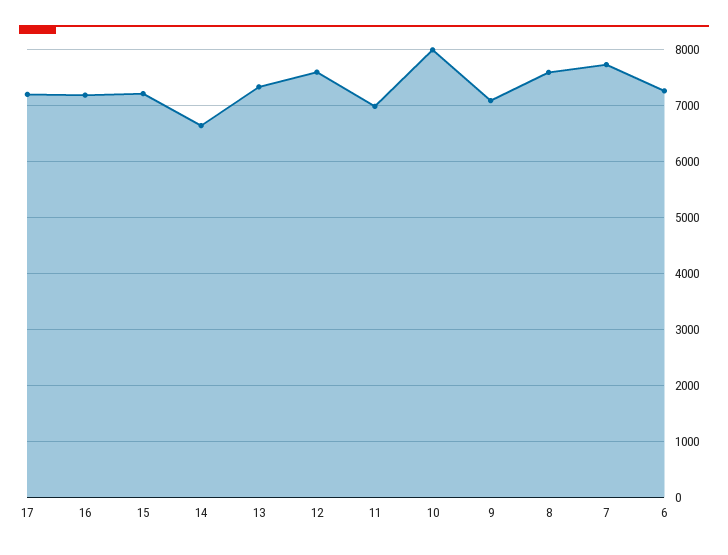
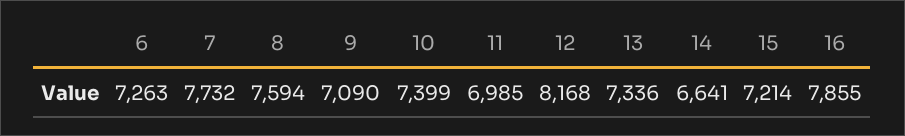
  {
-   "17": 7200,
-   "16": 7200,
+   "16": 7855,
    "15": 7214,
    "14": 6641,
    "13": 7336,
-   "12": 7600,
+   "12": 8168,
    "11": 6985,
-   "10": 8000,
+   "10": 7399,
    "9": 7090,
    "8": 7594,
    "7": 7732,
    "6": 7263
  }

